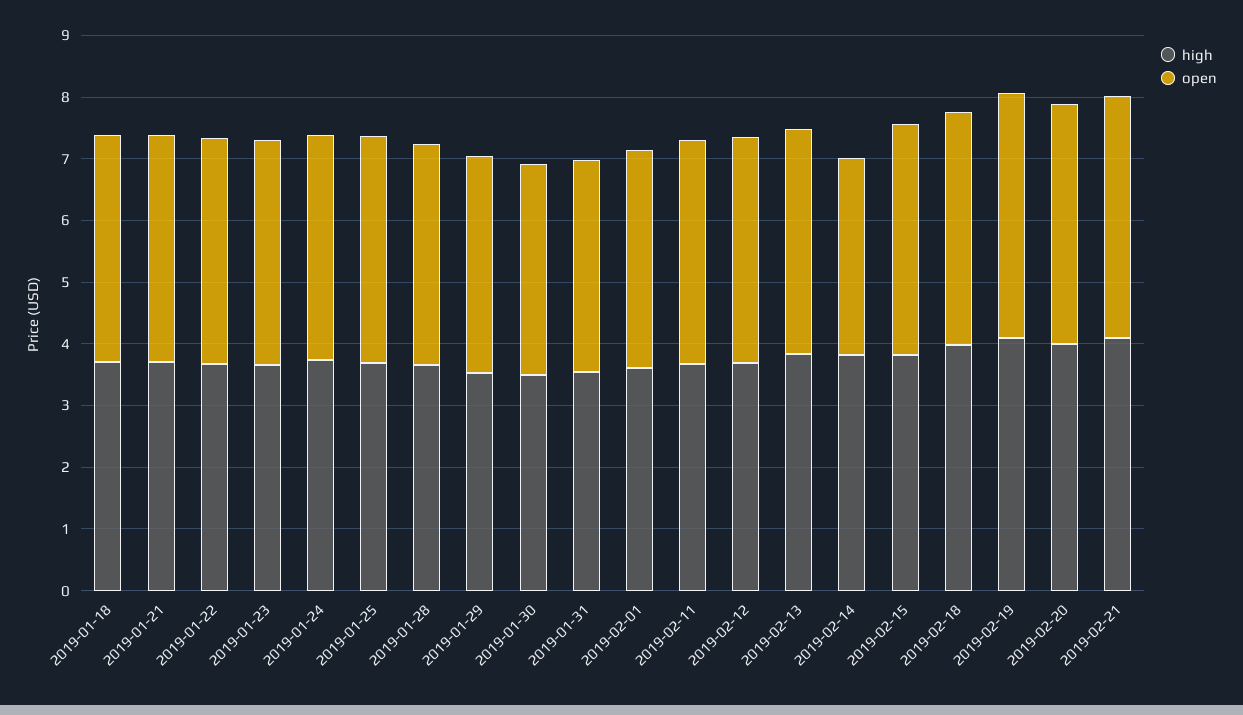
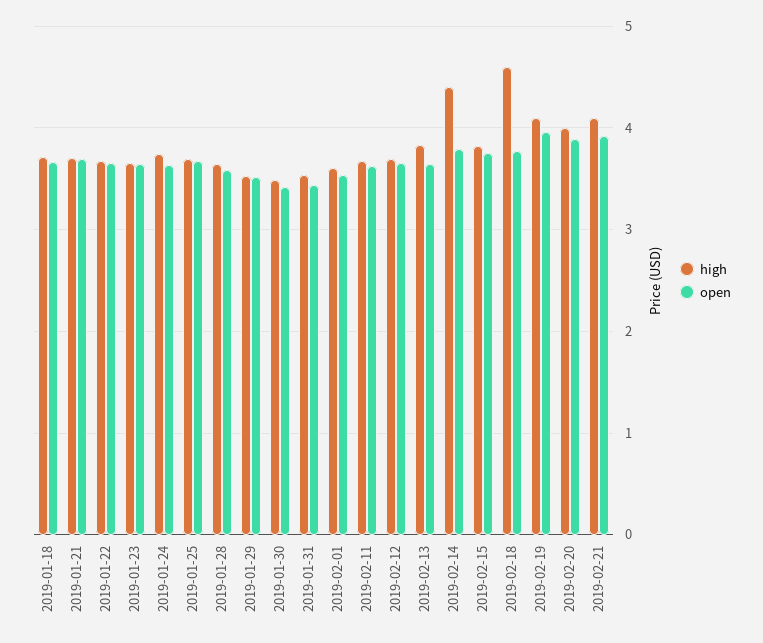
  {
    "high": {
      "2019-01-18": 3.7,
      "2019-01-21": 3.7,
      "2019-01-22": 3.7,
      "2019-01-23": 3.7,
      "2019-01-24": 3.7,
      "2019-01-25": 3.7,
      "2019-01-28": 3.7,
      "2019-01-29": 3.5,
      "2019-01-30": 3.5,
      "2019-01-31": 3.5,
      "2019-02-01": 3.6,
      "2019-02-11": 3.7,
      "2019-02-12": 3.7,
      "2019-02-13": 3.8,
-     "2019-02-14": 3.8,
+     "2019-02-14": 4.4,
      "2019-02-15": 3.8,
-     "2019-02-18": 4,
+     "2019-02-18": 4.6,
      "2019-02-19": 4.1,
      "2019-02-20": 4,
      "2019-02-21": 4.1
    },
    "open": {
      "2019-01-18": 3.7,
      "2019-01-21": 3.7,
      "2019-01-22": 3.7,
      "2019-01-23": 3.7,
      "2019-01-24": 3.6,
      "2019-01-25": 3.7,
      "2019-01-28": 3.6,
      "2019-01-29": 3.5,
      "2019-01-30": 3.4,
      "2019-01-31": 3.4,
      "2019-02-01": 3.5,
      "2019-02-11": 3.6,
      "2019-02-12": 3.7,
      "2019-02-13": 3.7,
-     "2019-02-14": 3.2,
+     "2019-02-14": 3.8,
      "2019-02-15": 3.8,
      "2019-02-18": 3.8,
      "2019-02-19": 4,
      "2019-02-20": 3.9,
      "2019-02-21": 3.9
    }
  }

